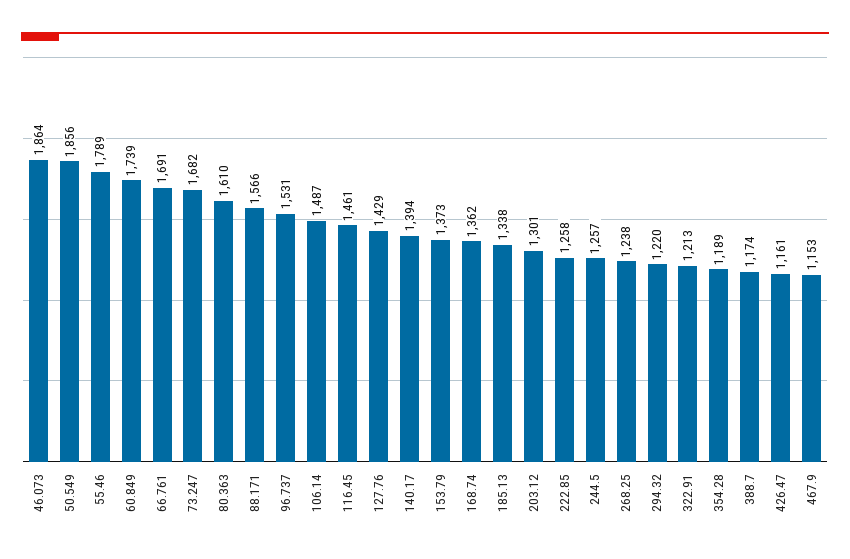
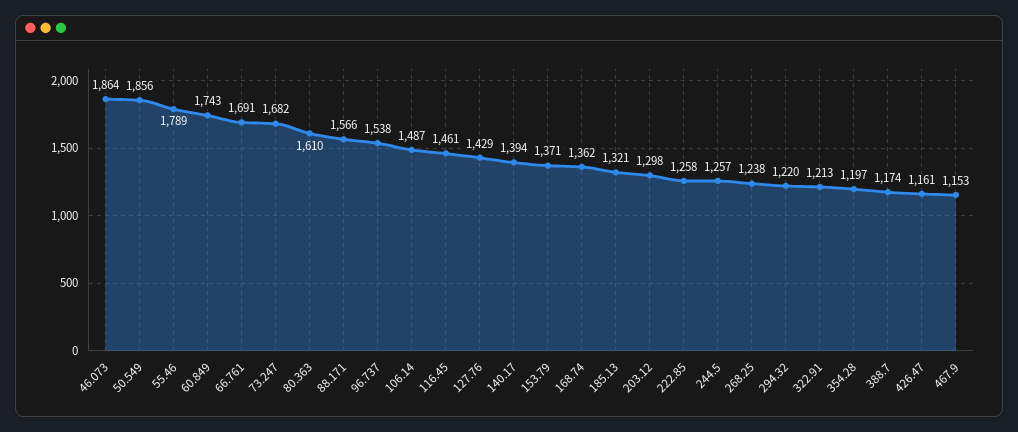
  {
    "46.073": 1864,
    "50.549": 1856,
    "55.46": 1789,
-   "60.849": 1739,
+   "60.849": 1743,
    "66.761": 1691,
    "73.247": 1682,
    "80.363": 1610,
    "88.171": 1566,
-   "96.737": 1531,
+   "96.737": 1538,
    "106.14": 1487,
    "116.45": 1461,
    "127.76": 1429,
    "140.17": 1394,
-   "153.79": 1373,
+   "153.79": 1371,
    "168.74": 1362,
-   "185.13": 1338,
+   "185.13": 1321,
-   "203.12": 1301,
+   "203.12": 1298,
    "222.85": 1258,
    "244.5": 1257,
    "268.25": 1238,
    "294.32": 1220,
    "322.91": 1213,
-   "354.28": 1189,
+   "354.28": 1197,
    "388.7": 1174,
    "426.47": 1161,
    "467.9": 1153
  }

